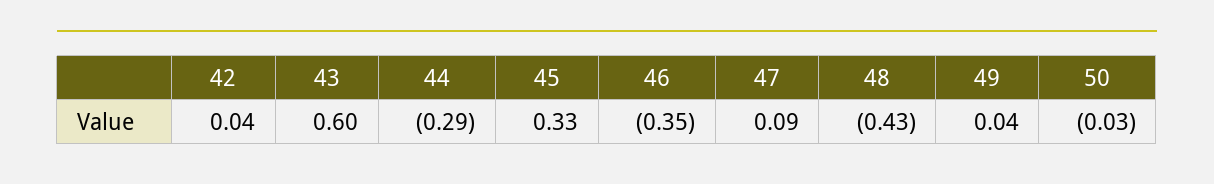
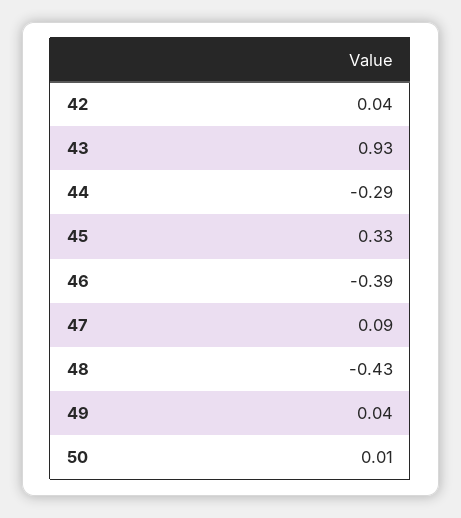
  {
    "42": 0.04,
-   "43": 0.6,
+   "43": 0.93,
    "44": -0.29,
    "45": 0.33,
-   "46": -0.35,
+   "46": -0.39,
    "47": 0.09,
    "48": -0.43,
    "49": 0.04,
-   "50": -0.03
+   "50": 0.01
  }

